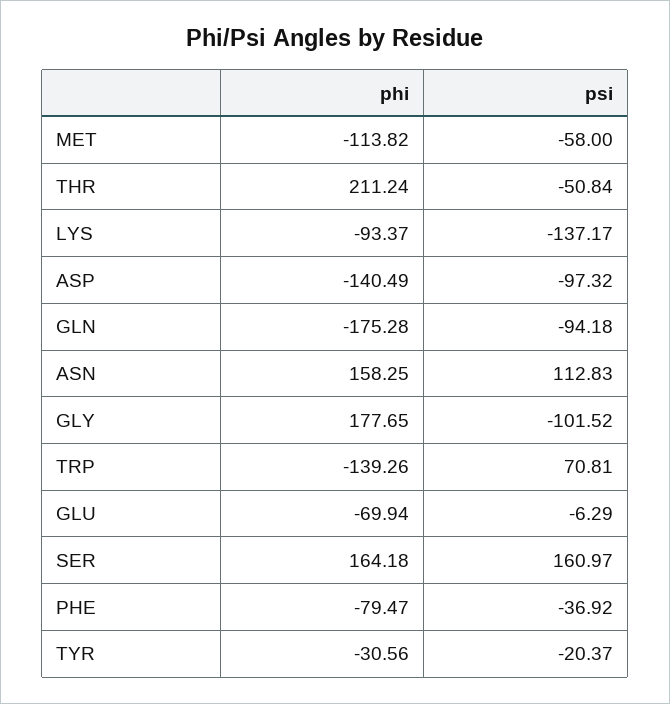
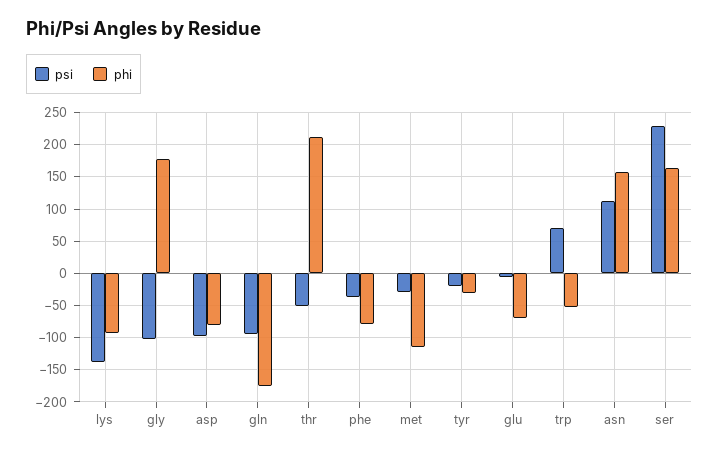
  {
    "phi": {
      "MET": -113.82,
      "THR": 211.24,
      "LYS": -93.37,
-     "ASP": -140.49,
+     "ASP": -80,
      "GLN": -175.28,
      "ASN": 158.25,
      "GLY": 177.65,
-     "TRP": -139.26,
+     "TRP": -50,
      "GLU": -69.94,
      "SER": 164.18,
      "PHE": -79.47,
      "TYR": -30.56
    },
    "psi": {
-     "MET": -58,
+     "MET": -30,
      "THR": -50.84,
      "LYS": -137.17,
      "ASP": -97.32,
      "GLN": -94.18,
      "ASN": 112.83,
      "GLY": -101.52,
      "TRP": 70.81,
      "GLU": -6.29,
-     "SER": 160.97,
+     "SER": 230,
      "PHE": -36.92,
      "TYR": -20.37
    }
  }

